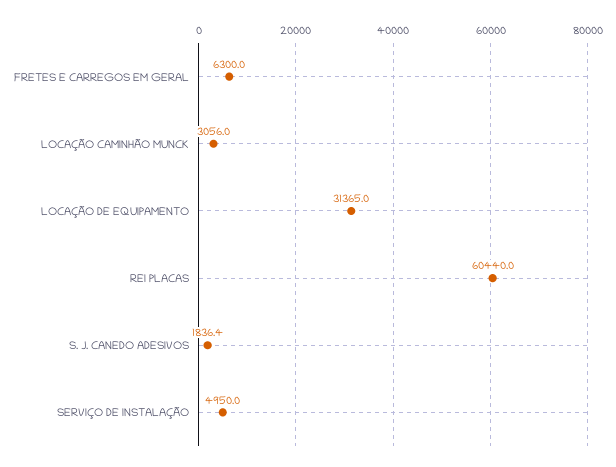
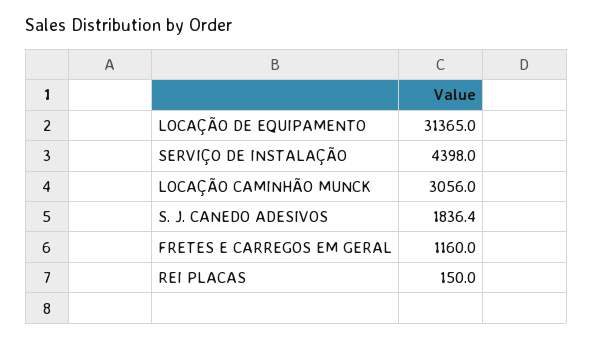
  {
-   "FRETES E CARREGOS EM GERAL": 6300,
+   "FRETES E CARREGOS EM GERAL": 1160,
    "LOCAÇÃO CAMINHÃO MUNCK": 3056,
    "LOCAÇÃO DE EQUIPAMENTO": 31365,
-   "REI PLACAS": 60440,
+   "REI PLACAS": 150,
    "S. J. CANEDO ADESIVOS": 1836.4,
-   "SERVIÇO DE INSTALAÇÃO": 4950
+   "SERVIÇO DE INSTALAÇÃO": 4398
  }

